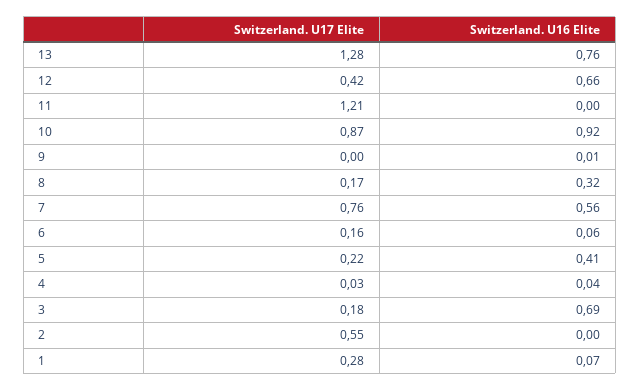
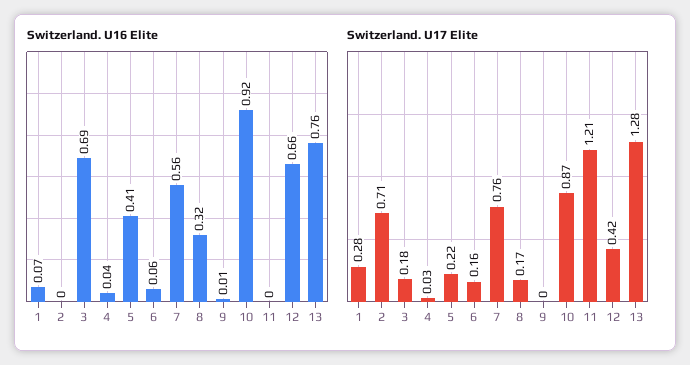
  {
    "Switzerland. U17 Elite": {
      "13": 1.28,
      "12": 0.42,
      "11": 1.21,
      "10": 0.87,
      "9": 0,
      "8": 0.17,
      "7": 0.76,
      "6": 0.16,
      "5": 0.22,
      "4": 0.03,
      "3": 0.18,
-     "2": 0.55,
+     "2": 0.71,
      "1": 0.28
    },
    "Switzerland. U16 Elite": {
      "13": 0.76,
      "12": 0.66,
      "11": 0,
      "10": 0.92,
      "9": 0.01,
      "8": 0.32,
      "7": 0.56,
      "6": 0.06,
      "5": 0.41,
      "4": 0.04,
      "3": 0.69,
      "2": 0,
      "1": 0.07
    }
  }

